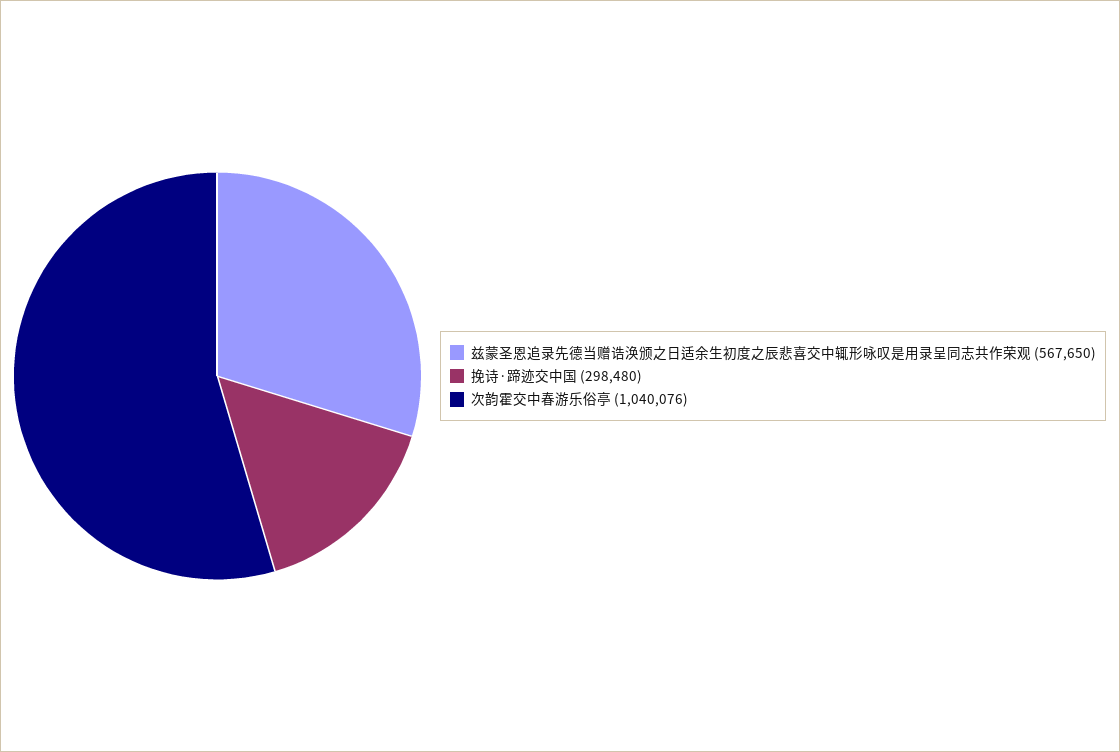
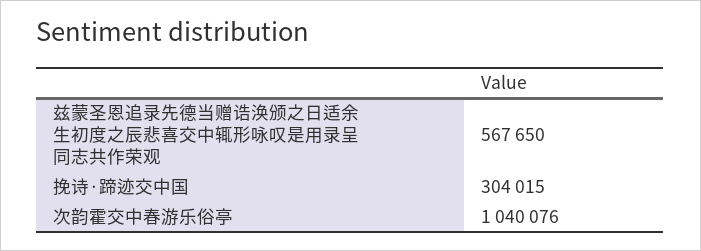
  {
    "兹蒙圣恩追录先德当赠诰涣颁之日适余生初度之辰悲喜交中辄形咏叹是用录呈同志共作荣观": 567650,
-   "挽诗·蹄迹交中国": 298480,
+   "挽诗·蹄迹交中国": 304015,
    "次韵霍交中春游乐俗亭": 1040076
  }

